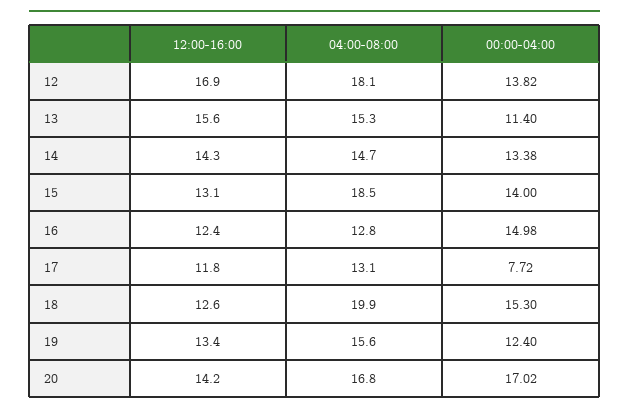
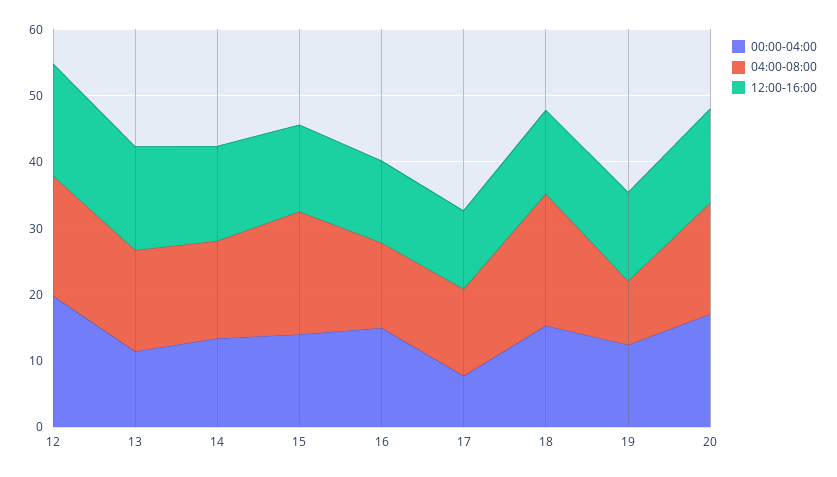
  {
    "12:00-16:00": {
      "12": 16.9,
      "13": 15.6,
      "14": 14.3,
      "15": 13.1,
      "16": 12.4,
      "17": 11.8,
      "18": 12.6,
      "19": 13.4,
      "20": 14.2
    },
    "04:00-08:00": {
      "12": 18.1,
      "13": 15.3,
      "14": 14.7,
      "15": 18.5,
      "16": 12.8,
      "17": 13.1,
      "18": 19.9,
-     "19": 15.6,
+     "19": 10,
      "20": 16.8
    },
    "00:00-04:00": {
-     "12": 13.82,
+     "12": 20,
      "13": 11.4,
      "14": 13.38,
      "15": 14,
      "16": 14.98,
      "17": 7.72,
      "18": 15.3,
      "19": 12.4,
      "20": 17.02
    }
  }

